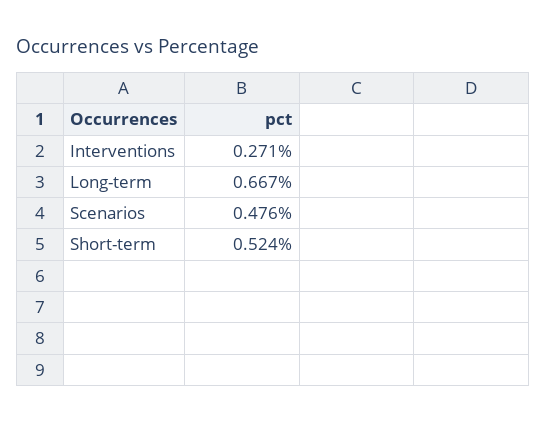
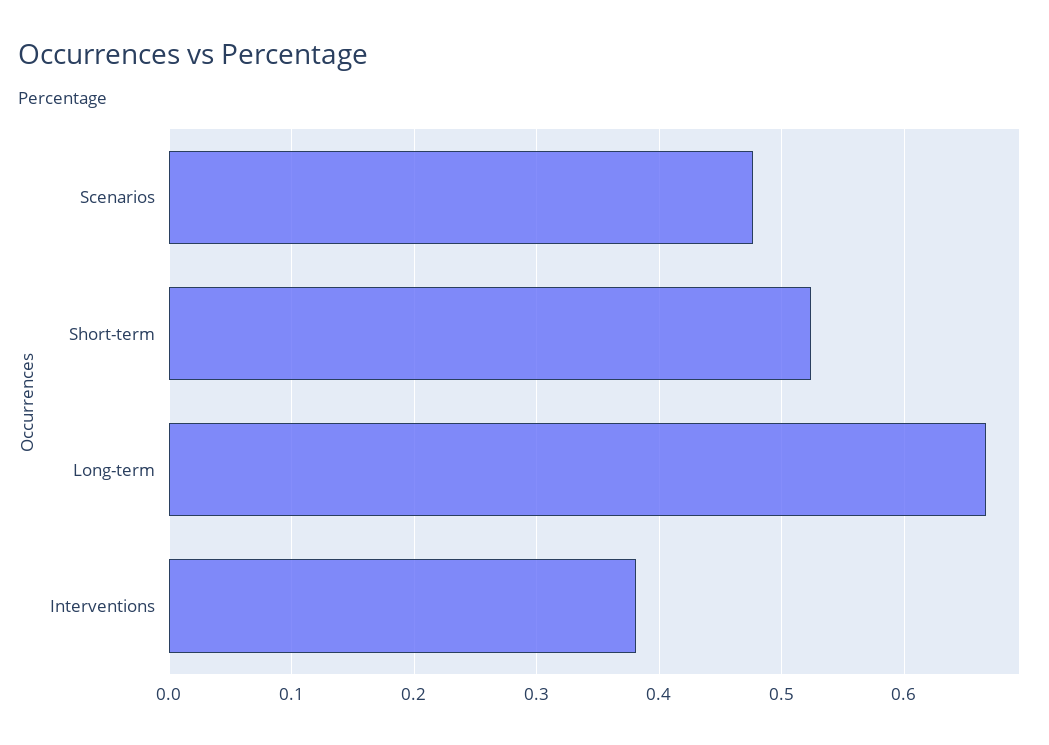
  {
-   "Interventions": 0.271,
+   "Interventions": 0.38,
    "Long-term": 0.667,
    "Scenarios": 0.476,
    "Short-term": 0.524
  }

